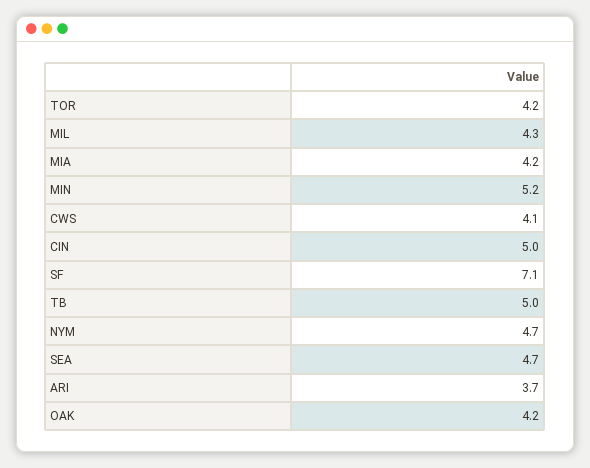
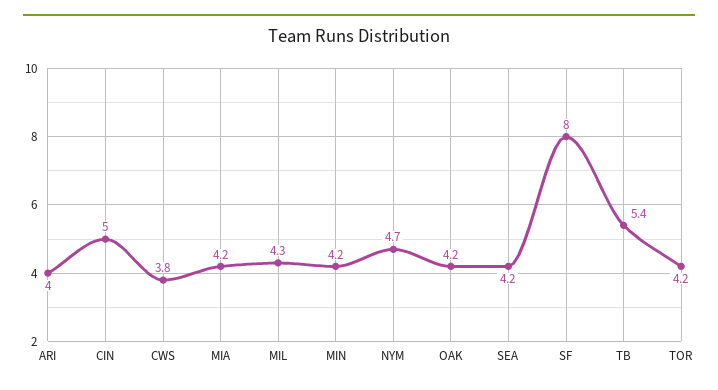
  {
    "TOR": 4.2,
    "MIL": 4.3,
    "MIA": 4.2,
-   "MIN": 5.2,
+   "MIN": 4.2,
-   "CWS": 4.1,
+   "CWS": 3.8,
    "CIN": 5,
-   "SF": 7.1,
+   "SF": 8,
-   "TB": 5,
+   "TB": 5.4,
    "NYM": 4.7,
-   "SEA": 4.7,
+   "SEA": 4.2,
-   "ARI": 3.7,
+   "ARI": 4,
    "OAK": 4.2
  }

